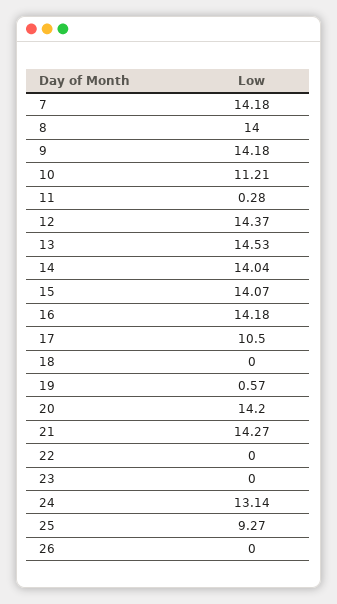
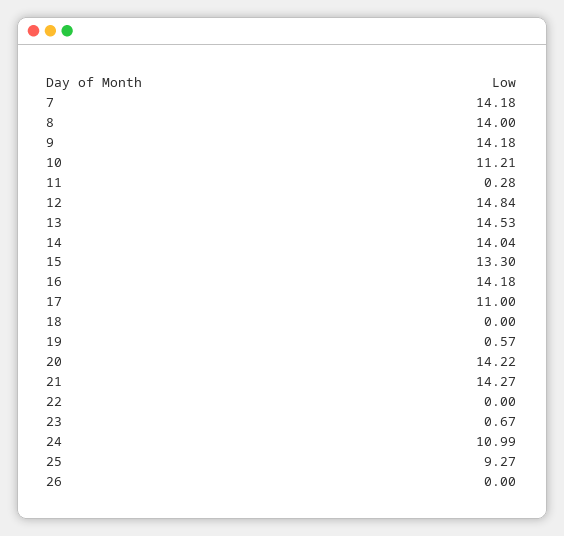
  {
    "7": 14.18,
    "8": 14,
    "9": 14.18,
    "10": 11.21,
    "11": 0.28,
-   "12": 14.37,
+   "12": 14.84,
    "13": 14.53,
    "14": 14.04,
-   "15": 14.07,
+   "15": 13.3,
    "16": 14.18,
-   "17": 10.5,
+   "17": 11,
    "18": 0,
    "19": 0.57,
-   "20": 14.2,
+   "20": 14.22,
    "21": 14.27,
    "22": 0,
-   "23": 0,
+   "23": 0.67,
-   "24": 13.14,
+   "24": 10.99,
    "25": 9.27,
    "26": 0
  }

